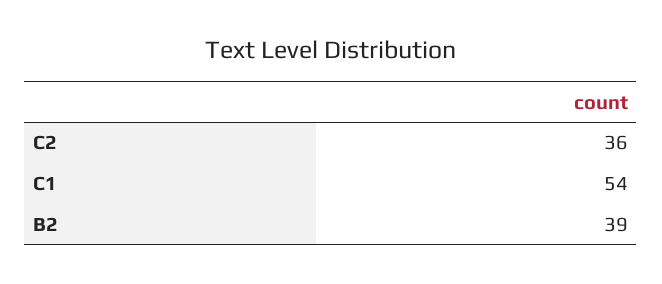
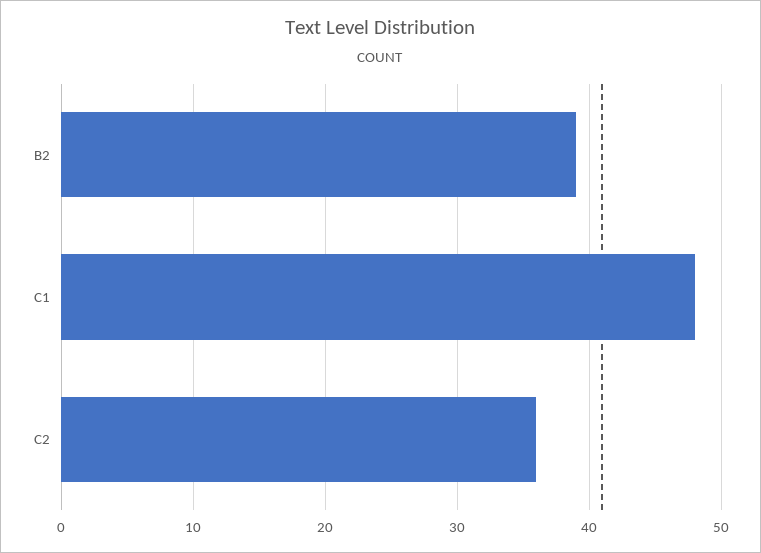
  {
    "C2": 36,
-   "C1": 54,
+   "C1": 48,
    "B2": 39
  }

